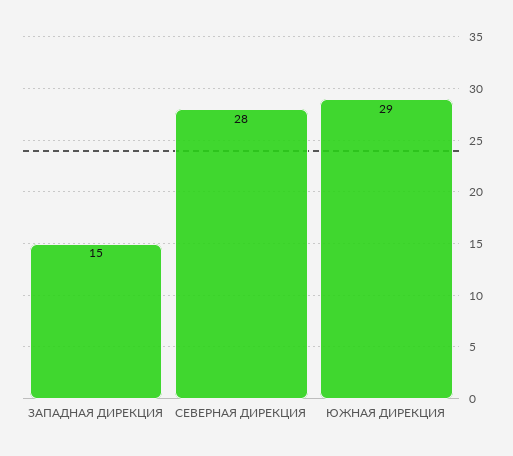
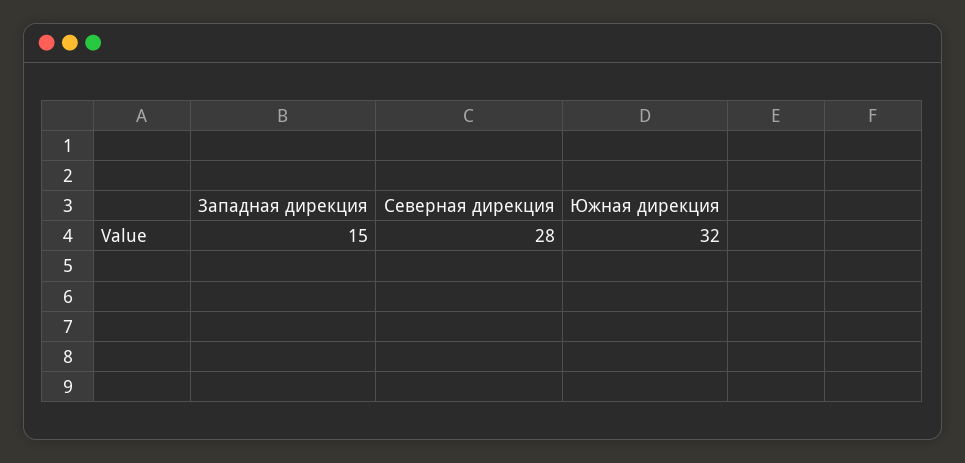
  {
    "ЗАПАДНАЯ ДИРЕКЦИЯ": 15,
    "СЕВЕРНАЯ ДИРЕКЦИЯ": 28,
-   "ЮЖНАЯ ДИРЕКЦИЯ": 29
+   "ЮЖНАЯ ДИРЕКЦИЯ": 32
  }

